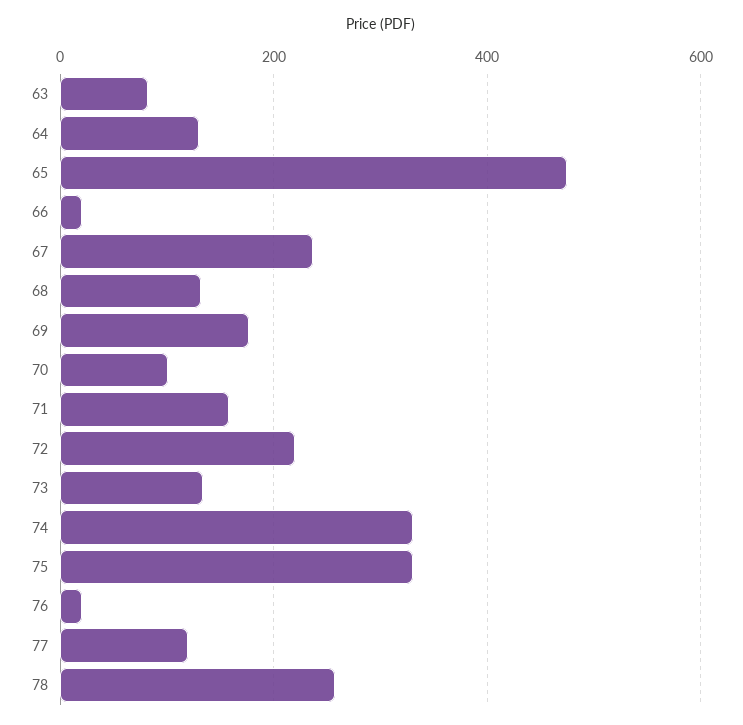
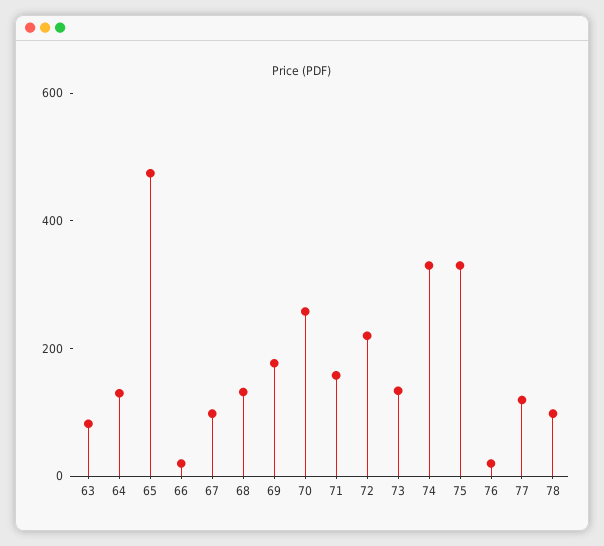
  {
    "63": 80,
    "64": 140,
    "65": 480,
    "66": 20,
-   "67": 240,
+   "67": 100,
    "68": 140,
    "69": 180,
-   "70": 100,
+   "70": 250,
    "71": 160,
    "72": 220,
    "73": 140,
    "74": 340,
    "75": 340,
    "76": 20,
    "77": 120,
-   "78": 260
+   "78": 100
  }

